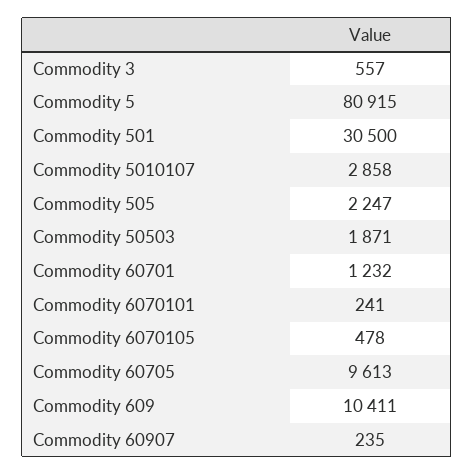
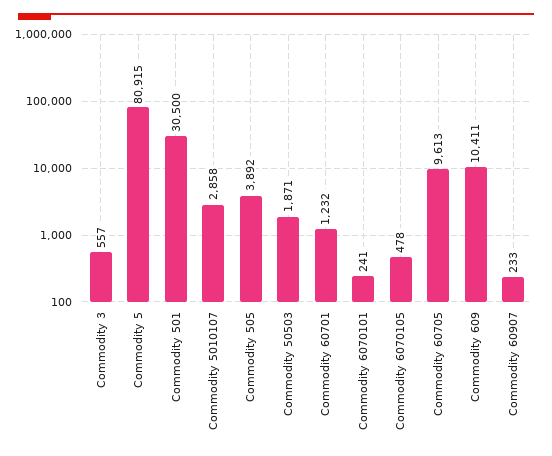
  {
    "Commodity 3": 557,
    "Commodity 5": 80915,
    "Commodity 501": 30500,
    "Commodity 5010107": 2858,
-   "Commodity 505": 2247,
+   "Commodity 505": 3892,
    "Commodity 50503": 1871,
    "Commodity 60701": 1232,
    "Commodity 6070101": 241,
    "Commodity 6070105": 478,
    "Commodity 60705": 9613,
    "Commodity 609": 10411,
-   "Commodity 60907": 235
+   "Commodity 60907": 233
  }

